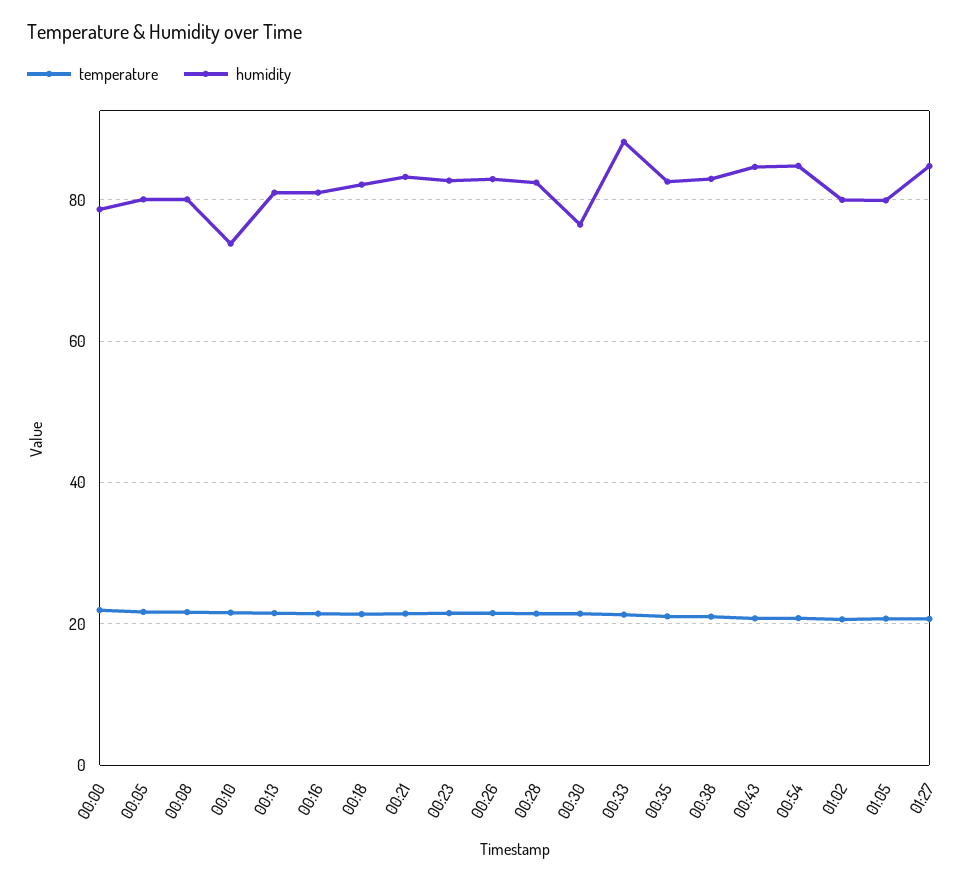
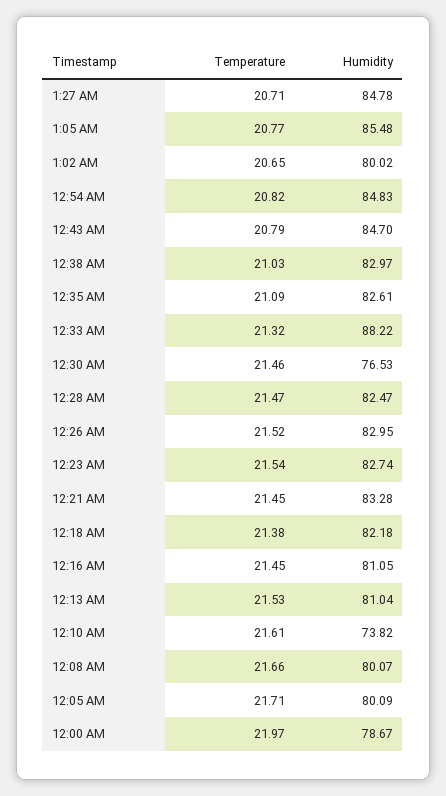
  {
    "temperature": {
      "00:00": 21.97,
      "00:05": 21.71,
      "00:08": 21.66,
      "00:10": 21.61,
      "00:13": 21.53,
      "00:16": 21.45,
      "00:18": 21.38,
      "00:21": 21.45,
      "00:23": 21.54,
      "00:26": 21.52,
      "00:28": 21.47,
      "00:30": 21.46,
      "00:33": 21.32,
      "00:35": 21.09,
      "00:38": 21.03,
      "00:43": 20.79,
      "00:54": 20.82,
      "01:02": 20.65,
      "01:05": 20.77,
      "01:27": 20.71
    },
    "humidity": {
      "00:00": 78.67,
      "00:05": 80.09,
      "00:08": 80.07,
      "00:10": 73.82,
      "00:13": 81.04,
      "00:16": 81.05,
      "00:18": 82.18,
      "00:21": 83.28,
      "00:23": 82.74,
      "00:26": 82.95,
      "00:28": 82.47,
      "00:30": 76.53,
      "00:33": 88.22,
      "00:35": 82.61,
      "00:38": 82.97,
      "00:43": 84.7,
      "00:54": 84.83,
      "01:02": 80.02,
-     "01:05": 80,
+     "01:05": 85.48,
      "01:27": 84.78
    }
  }

